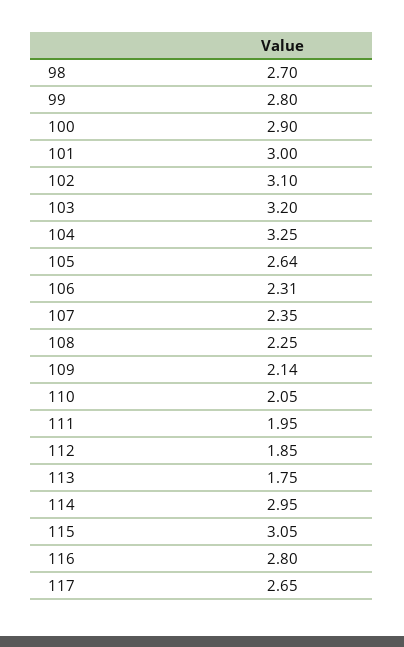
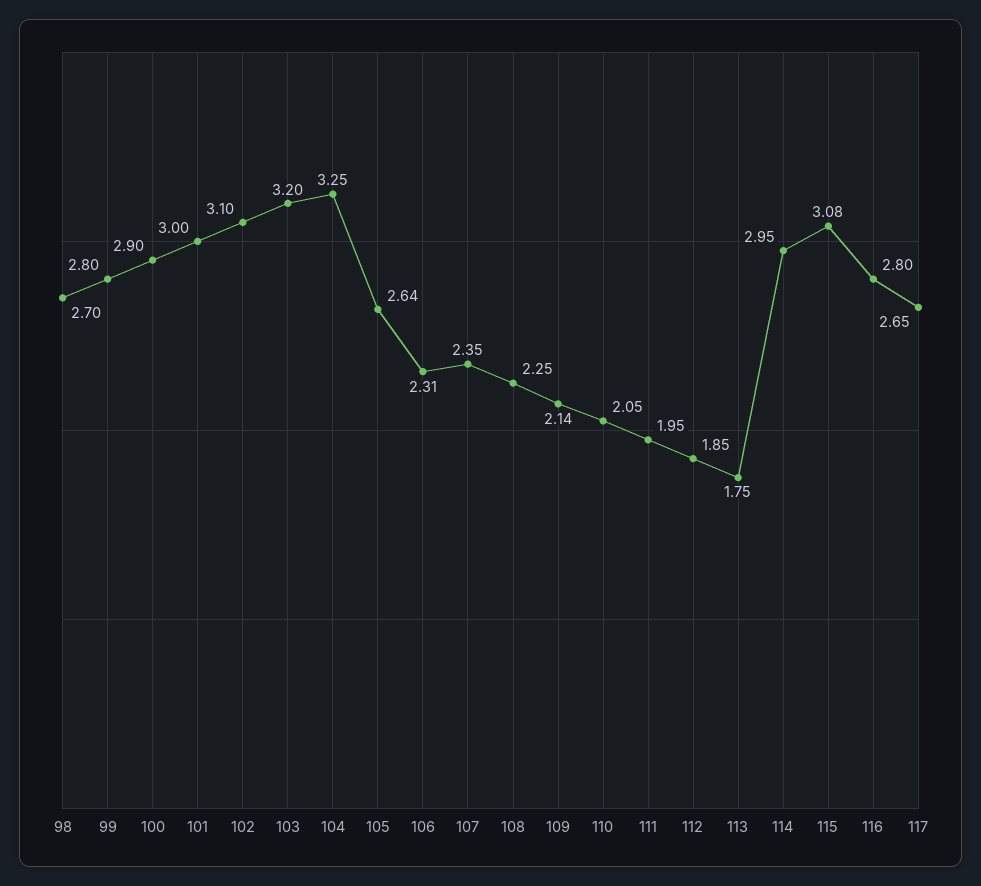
  {
    "98": 2.7,
    "99": 2.8,
    "100": 2.9,
    "101": 3,
    "102": 3.1,
    "103": 3.2,
    "104": 3.25,
    "105": 2.64,
    "106": 2.31,
    "107": 2.35,
    "108": 2.25,
    "109": 2.14,
    "110": 2.05,
    "111": 1.95,
    "112": 1.85,
    "113": 1.75,
    "114": 2.95,
-   "115": 3.05,
+   "115": 3.08,
    "116": 2.8,
    "117": 2.65
  }

